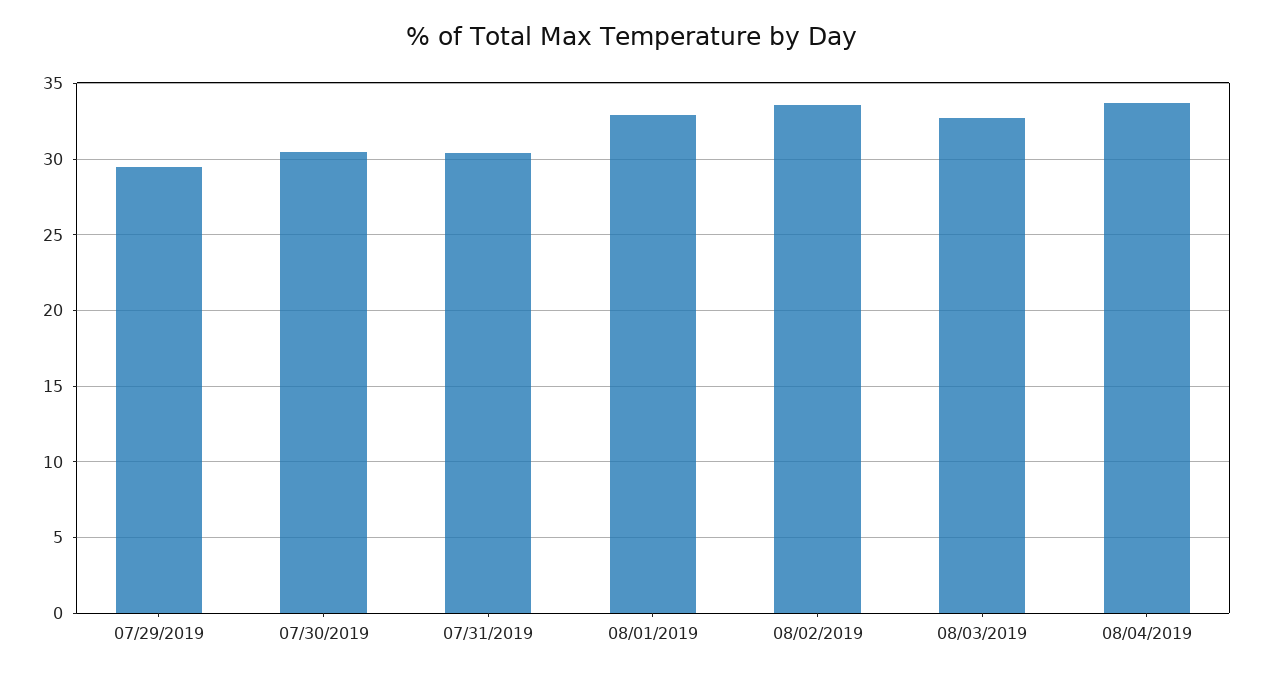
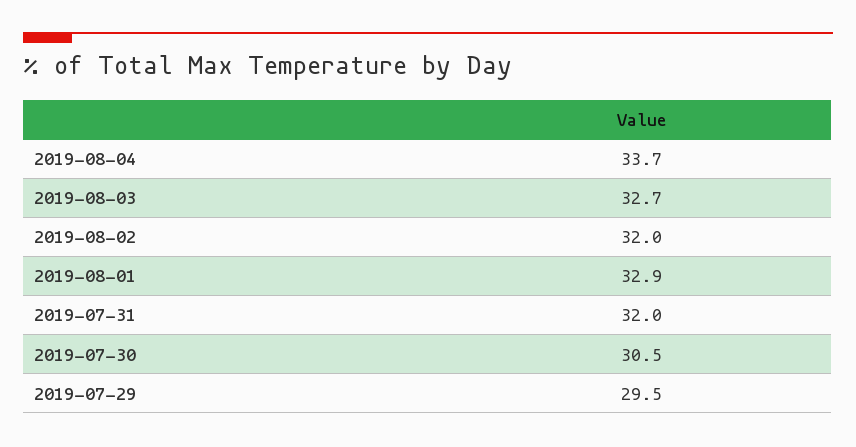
  {
    "07/29/2019": 29.5,
    "07/30/2019": 30.5,
-   "07/31/2019": 30.5,
+   "07/31/2019": 32,
    "08/01/2019": 32.9,
-   "08/02/2019": 33.5,
+   "08/02/2019": 32,
    "08/03/2019": 32.7,
    "08/04/2019": 33.7
  }

